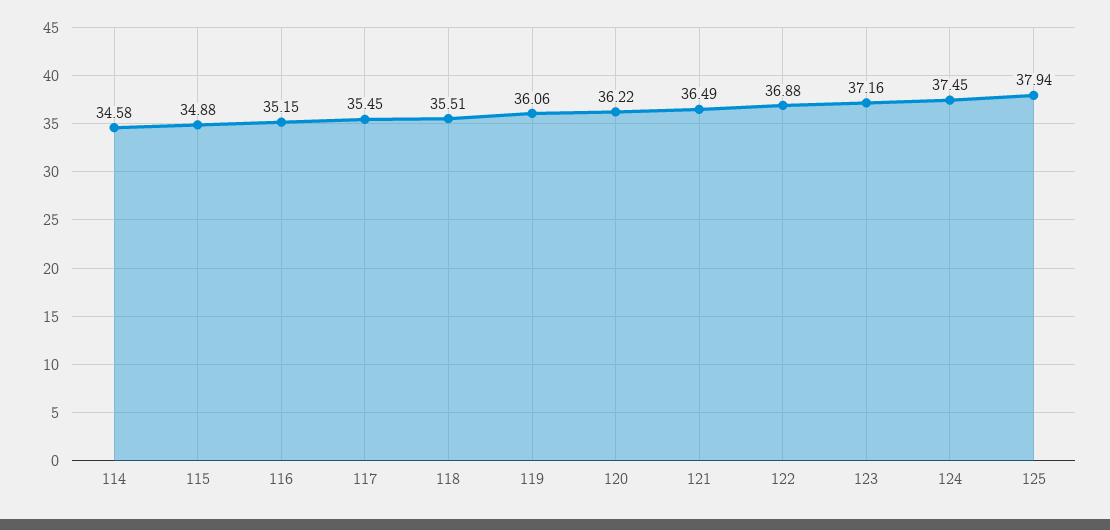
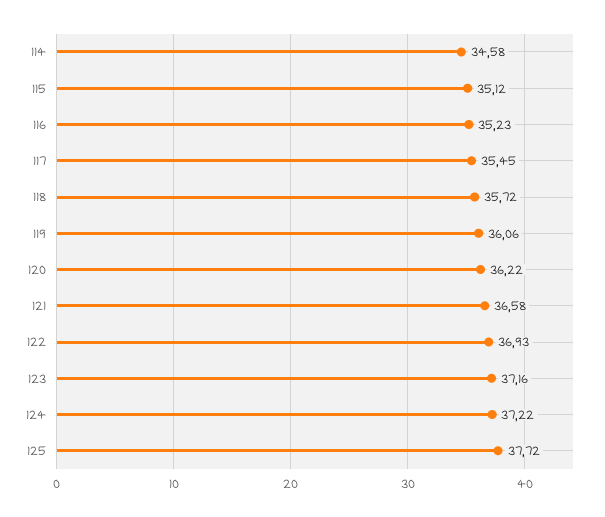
  {
    "114": 34.58,
-   "115": 34.88,
+   "115": 35.12,
-   "116": 35.15,
+   "116": 35.23,
    "117": 35.45,
-   "118": 35.51,
+   "118": 35.72,
    "119": 36.06,
    "120": 36.22,
-   "121": 36.49,
+   "121": 36.58,
-   "122": 36.88,
+   "122": 36.93,
    "123": 37.16,
-   "124": 37.45,
+   "124": 37.22,
-   "125": 37.94
+   "125": 37.72
  }

